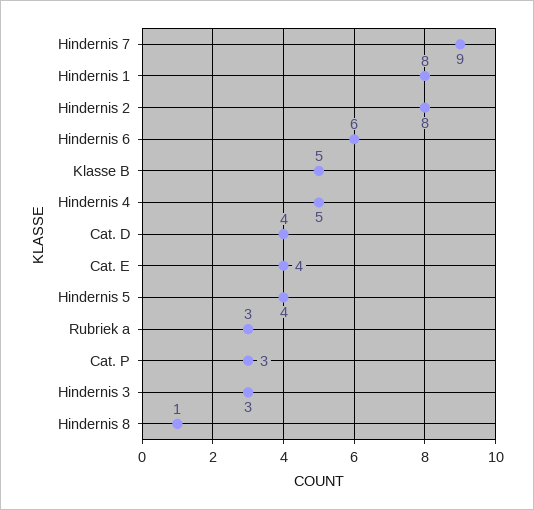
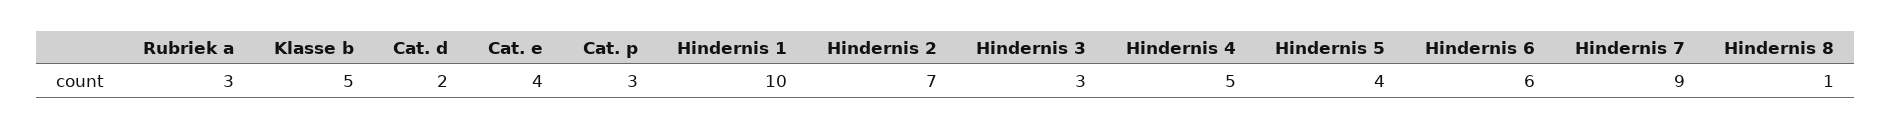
  {
    "Hindernis 7": 9,
-   "Hindernis 1": 8,
+   "Hindernis 1": 10,
-   "Hindernis 2": 8,
+   "Hindernis 2": 7,
    "Hindernis 6": 6,
    "Klasse B": 5,
    "Hindernis 4": 5,
-   "Cat. D": 4,
+   "Cat. D": 2,
    "Cat. E": 4,
    "Hindernis 5": 4,
    "Rubriek a": 3,
    "Cat. P": 3,
    "Hindernis 3": 3,
    "Hindernis 8": 1
  }

